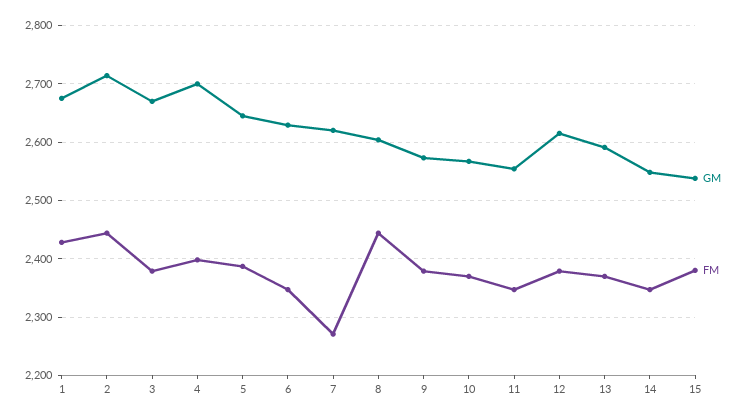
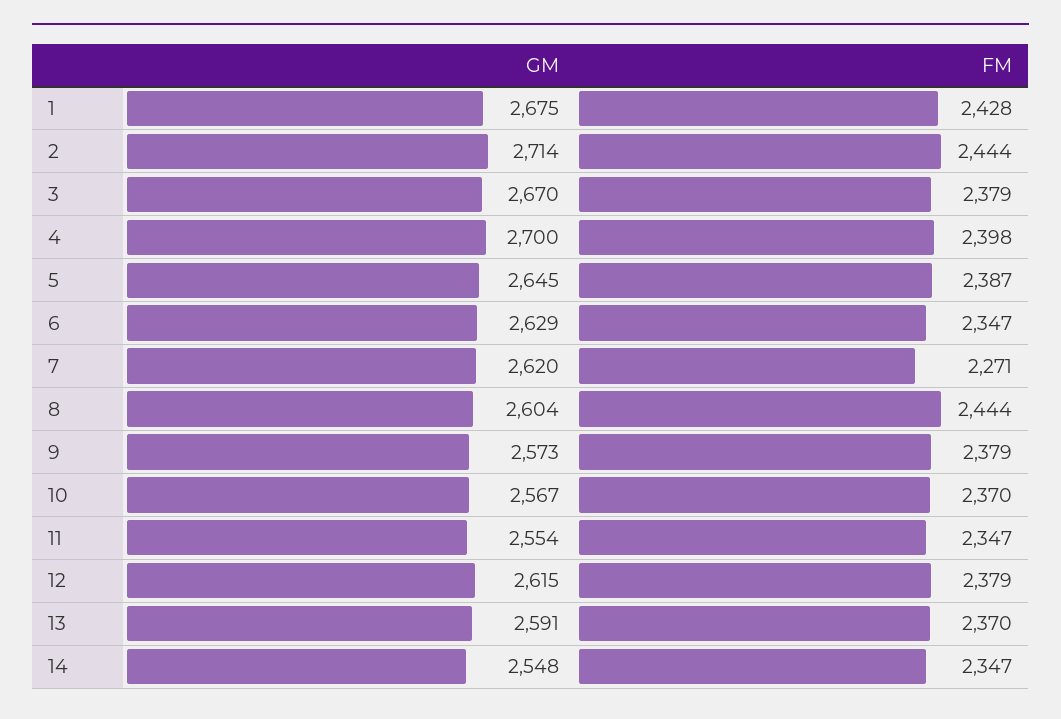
  {
    "GM": {
      "1": 2675,
      "2": 2714,
      "3": 2670,
      "4": 2700,
      "5": 2645,
      "6": 2629,
      "7": 2620,
      "8": 2604,
      "9": 2573,
      "10": 2567,
      "11": 2554,
      "12": 2615,
      "13": 2591,
-     "14": 2548,
+     "14": 2548
-     "15": 2540
    },
    "FM": {
      "1": 2428,
      "2": 2444,
      "3": 2379,
      "4": 2398,
      "5": 2387,
      "6": 2347,
      "7": 2271,
      "8": 2444,
      "9": 2379,
      "10": 2370,
      "11": 2347,
      "12": 2379,
      "13": 2370,
-     "14": 2347,
+     "14": 2347
-     "15": 2380
    }
  }

